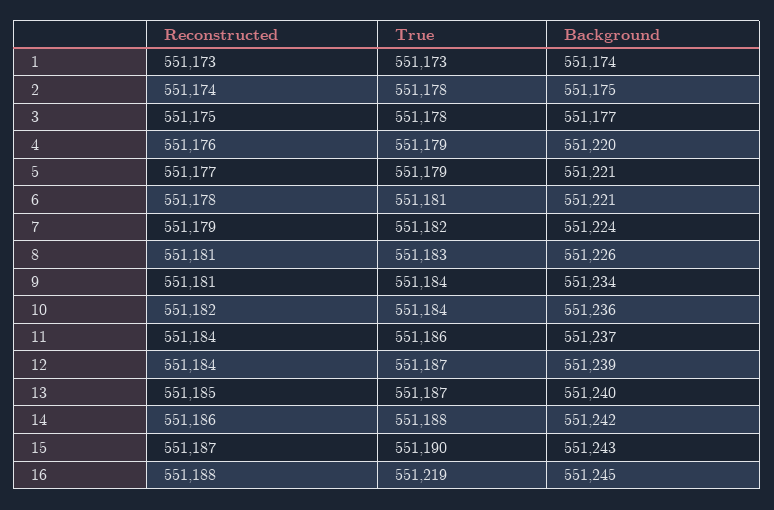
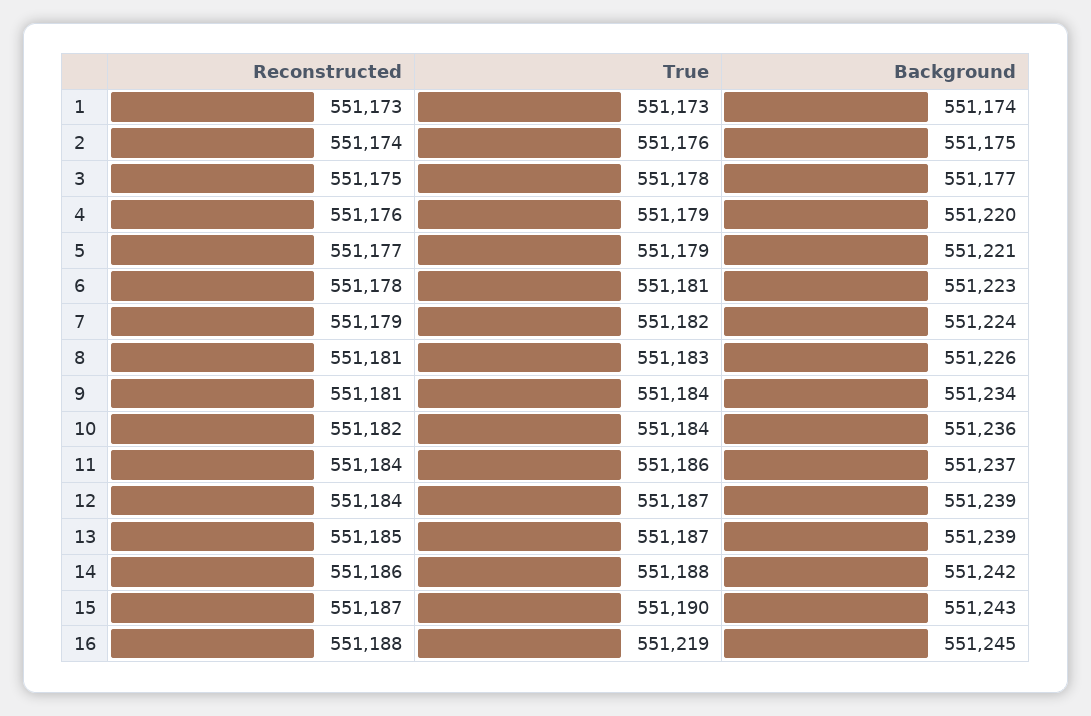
  {
    "Reconstructed": {
      "1": 551173,
      "2": 551174,
      "3": 551175,
      "4": 551176,
      "5": 551177,
      "6": 551178,
      "7": 551179,
      "8": 551181,
      "9": 551181,
      "10": 551182,
      "11": 551184,
      "12": 551184,
      "13": 551185,
      "14": 551186,
      "15": 551187,
      "16": 551188
    },
    "True": {
      "1": 551173,
-     "2": 551178,
+     "2": 551176,
      "3": 551178,
      "4": 551179,
      "5": 551179,
      "6": 551181,
      "7": 551182,
      "8": 551183,
      "9": 551184,
      "10": 551184,
      "11": 551186,
      "12": 551187,
      "13": 551187,
      "14": 551188,
      "15": 551190,
      "16": 551219
    },
    "Background": {
      "1": 551174,
      "2": 551175,
      "3": 551177,
      "4": 551220,
      "5": 551221,
-     "6": 551221,
+     "6": 551223,
      "7": 551224,
      "8": 551226,
      "9": 551234,
      "10": 551236,
      "11": 551237,
      "12": 551239,
-     "13": 551240,
+     "13": 551239,
      "14": 551242,
      "15": 551243,
      "16": 551245
    }
  }

